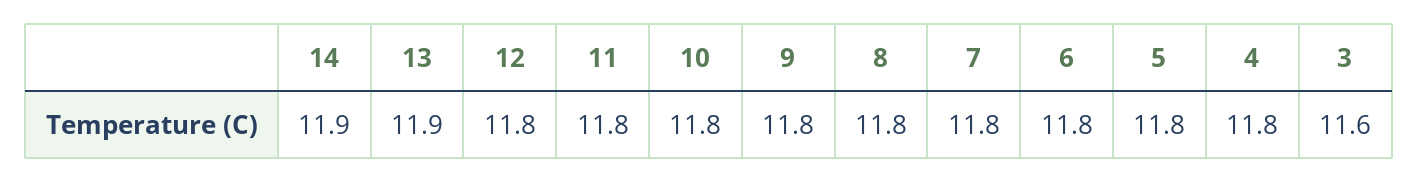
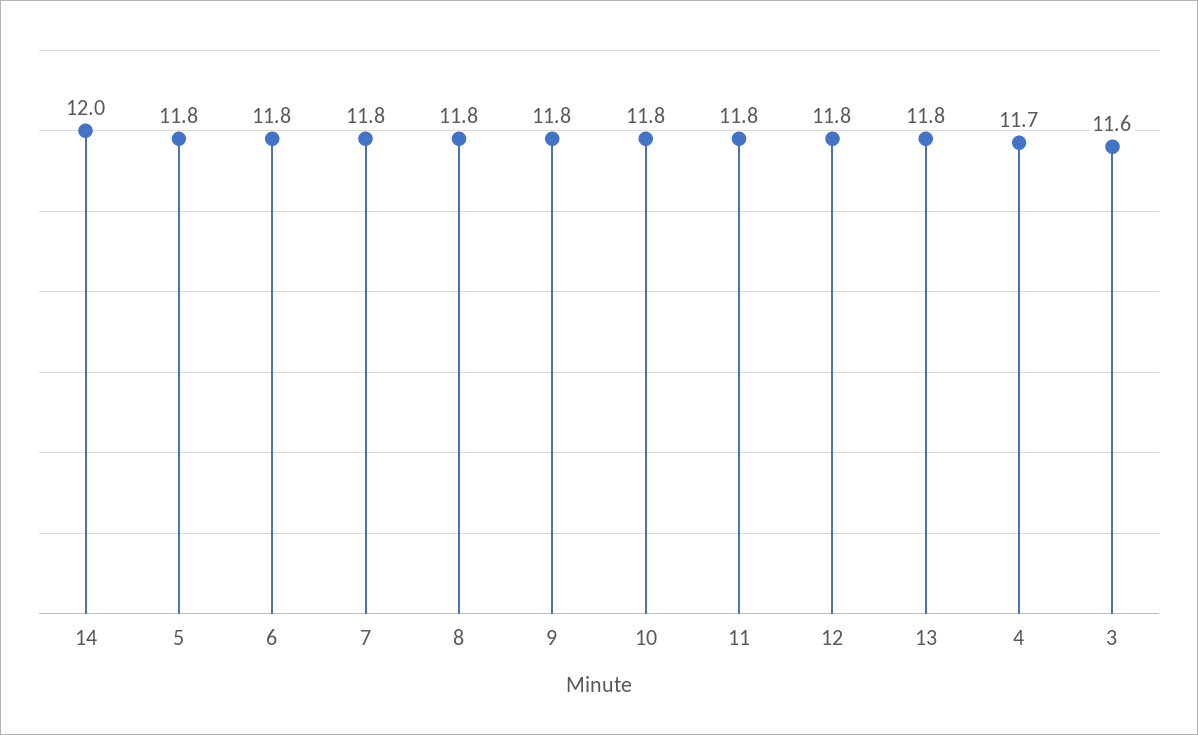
  {
-   "14": 11.9,
+   "14": 12,
-   "13": 11.9,
+   "13": 11.8,
    "12": 11.8,
    "11": 11.8,
    "10": 11.8,
    "9": 11.8,
    "8": 11.8,
    "7": 11.8,
    "6": 11.8,
    "5": 11.8,
-   "4": 11.8,
+   "4": 11.7,
    "3": 11.6
  }

